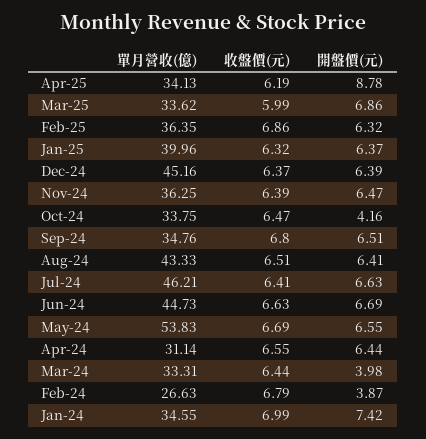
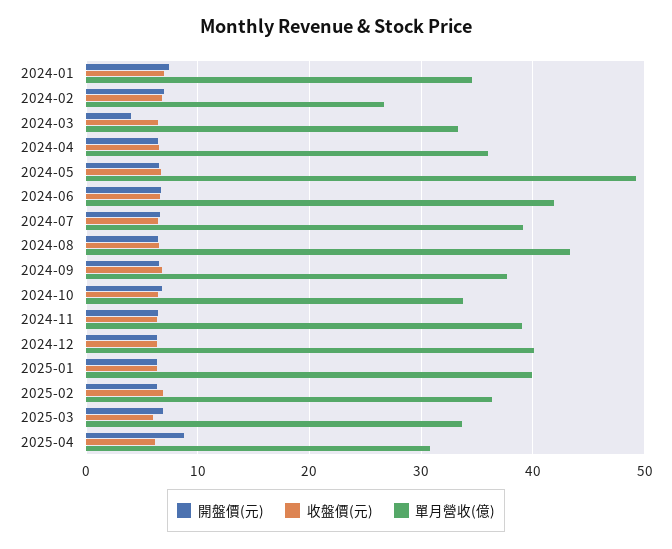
  {
    "單月營收(億)": {
-     "Apr-25": 34.13,
+     "Apr-25": 31,
      "Mar-25": 33.62,
      "Feb-25": 36.35,
      "Jan-25": 39.96,
-     "Dec-24": 45.16,
+     "Dec-24": 40,
-     "Nov-24": 36.25,
+     "Nov-24": 39,
      "Oct-24": 33.75,
-     "Sep-24": 34.76,
+     "Sep-24": 38,
      "Aug-24": 43.33,
-     "Jul-24": 46.21,
+     "Jul-24": 39,
-     "Jun-24": 44.73,
+     "Jun-24": 42,
-     "May-24": 53.83,
+     "May-24": 49,
-     "Apr-24": 31.14,
+     "Apr-24": 36,
      "Mar-24": 33.31,
      "Feb-24": 26.63,
      "Jan-24": 34.55
    },
    "收盤價(元)": {
      "Apr-25": 6.19,
      "Mar-25": 5.99,
      "Feb-25": 6.86,
      "Jan-25": 6.32,
      "Dec-24": 6.37,
      "Nov-24": 6.39,
      "Oct-24": 6.47,
      "Sep-24": 6.8,
      "Aug-24": 6.51,
      "Jul-24": 6.41,
      "Jun-24": 6.63,
      "May-24": 6.69,
      "Apr-24": 6.55,
      "Mar-24": 6.44,
      "Feb-24": 6.79,
      "Jan-24": 6.99
    },
    "開盤價(元)": {
      "Apr-25": 8.78,
      "Mar-25": 6.86,
      "Feb-25": 6.32,
      "Jan-25": 6.37,
      "Dec-24": 6.39,
      "Nov-24": 6.47,
-     "Oct-24": 4.16,
+     "Oct-24": 7,
      "Sep-24": 6.51,
      "Aug-24": 6.41,
      "Jul-24": 6.63,
      "Jun-24": 6.69,
      "May-24": 6.55,
      "Apr-24": 6.44,
      "Mar-24": 3.98,
-     "Feb-24": 3.87,
+     "Feb-24": 7,
      "Jan-24": 7.42
    }
  }

